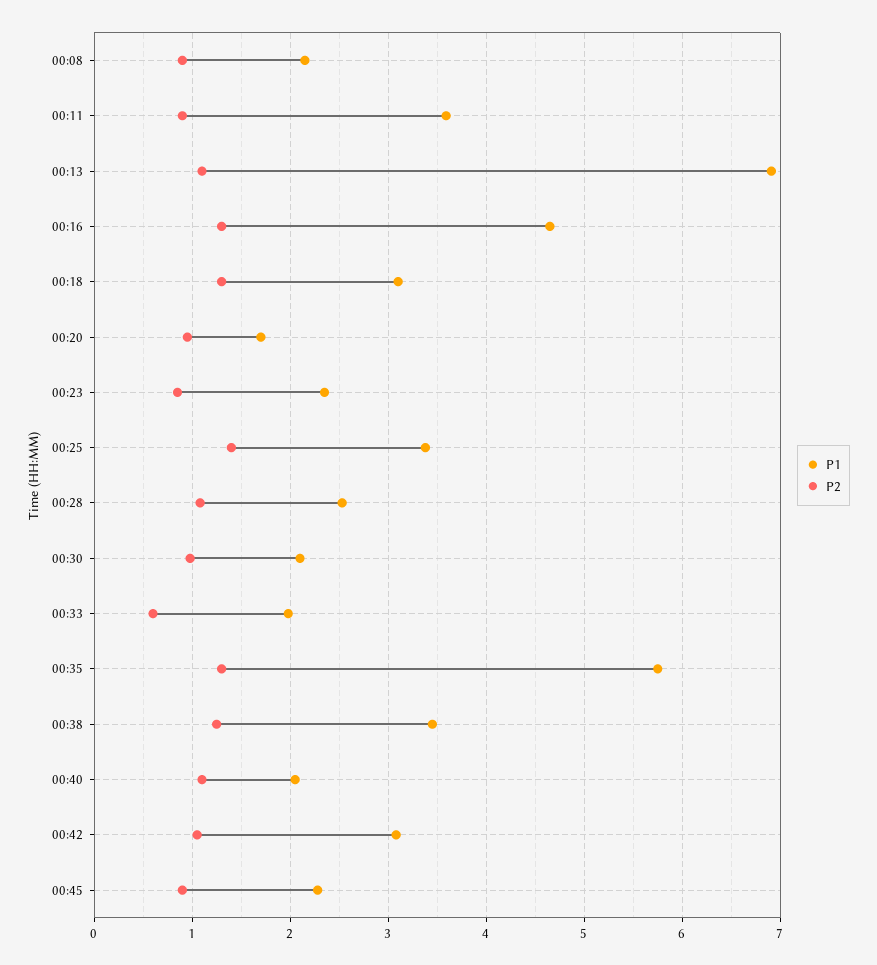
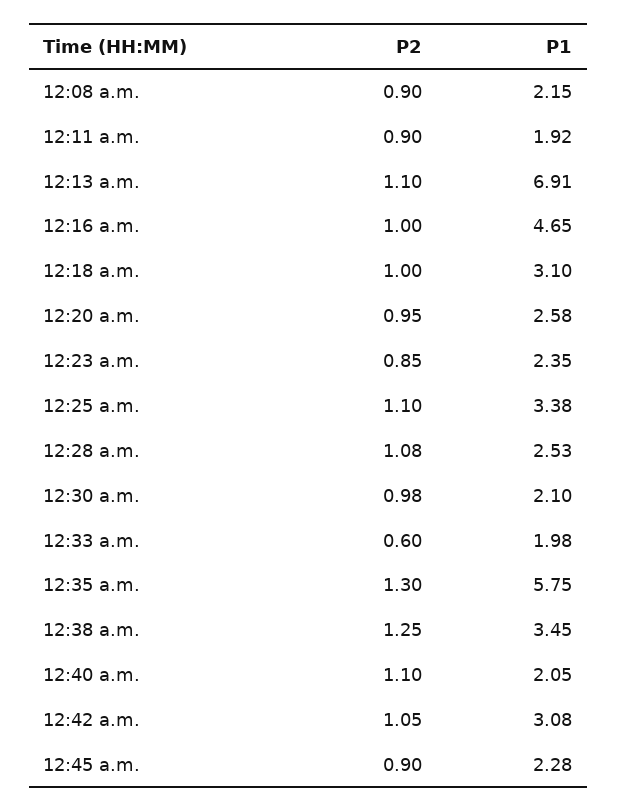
  {
    "P1": {
      "00:08": 2.15,
-     "00:11": 3.6,
+     "00:11": 1.92,
      "00:13": 6.91,
      "00:16": 4.65,
      "00:18": 3.1,
-     "00:20": 1.7,
+     "00:20": 2.58,
      "00:23": 2.35,
      "00:25": 3.38,
      "00:28": 2.53,
      "00:30": 2.1,
      "00:33": 1.98,
      "00:35": 5.75,
      "00:38": 3.45,
      "00:40": 2.05,
      "00:42": 3.08,
      "00:45": 2.28
    },
    "P2": {
      "00:08": 0.9,
      "00:11": 0.9,
      "00:13": 1.1,
-     "00:16": 1.3,
+     "00:16": 1,
-     "00:18": 1.3,
+     "00:18": 1,
      "00:20": 0.95,
      "00:23": 0.85,
-     "00:25": 1.4,
+     "00:25": 1.1,
      "00:28": 1.08,
      "00:30": 0.98,
      "00:33": 0.6,
      "00:35": 1.3,
      "00:38": 1.25,
      "00:40": 1.1,
      "00:42": 1.05,
      "00:45": 0.9
    }
  }

